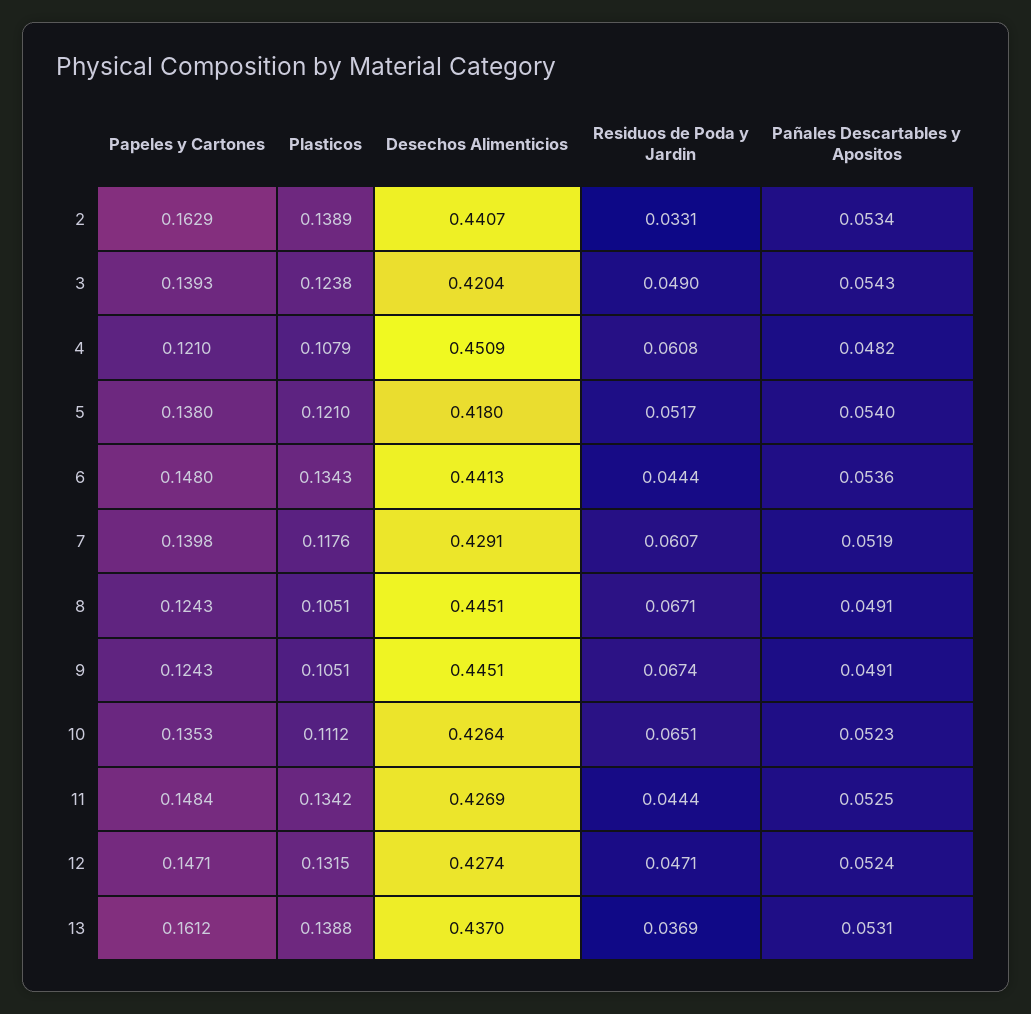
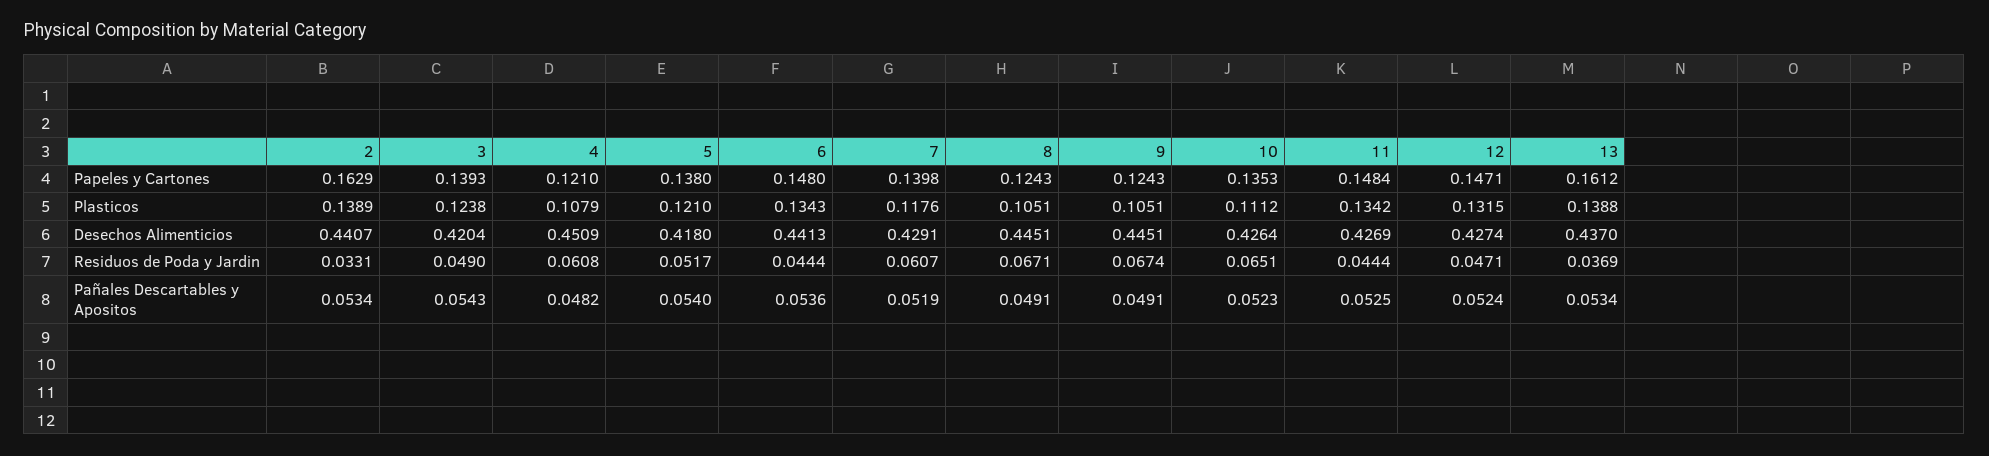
  {
    "Papeles y Cartones": {
      "2": 0.1629,
      "3": 0.1393,
      "4": 0.121,
      "5": 0.138,
      "6": 0.148,
      "7": 0.1398,
      "8": 0.1243,
      "9": 0.1243,
      "10": 0.1353,
      "11": 0.1484,
      "12": 0.1471,
      "13": 0.1612
    },
    "Plasticos": {
      "2": 0.1389,
      "3": 0.1238,
      "4": 0.1079,
      "5": 0.121,
      "6": 0.1343,
      "7": 0.1176,
      "8": 0.1051,
      "9": 0.1051,
      "10": 0.1112,
      "11": 0.1342,
      "12": 0.1315,
      "13": 0.1388
    },
    "Desechos Alimenticios": {
      "2": 0.4407,
      "3": 0.4204,
      "4": 0.4509,
      "5": 0.418,
      "6": 0.4413,
      "7": 0.4291,
      "8": 0.4451,
      "9": 0.4451,
      "10": 0.4264,
      "11": 0.4269,
      "12": 0.4274,
      "13": 0.437
    },
    "Residuos de Poda y Jardin": {
      "2": 0.0331,
      "3": 0.049,
      "4": 0.0608,
      "5": 0.0517,
      "6": 0.0444,
      "7": 0.0607,
      "8": 0.0671,
      "9": 0.0674,
      "10": 0.0651,
      "11": 0.0444,
      "12": 0.0471,
      "13": 0.0369
    },
    "Pañales Descartables y Apositos": {
      "2": 0.0534,
      "3": 0.0543,
      "4": 0.0482,
      "5": 0.054,
      "6": 0.0536,
      "7": 0.0519,
      "8": 0.0491,
      "9": 0.0491,
      "10": 0.0523,
      "11": 0.0525,
      "12": 0.0524,
-     "13": 0.0531
+     "13": 0.0534
    }
  }

